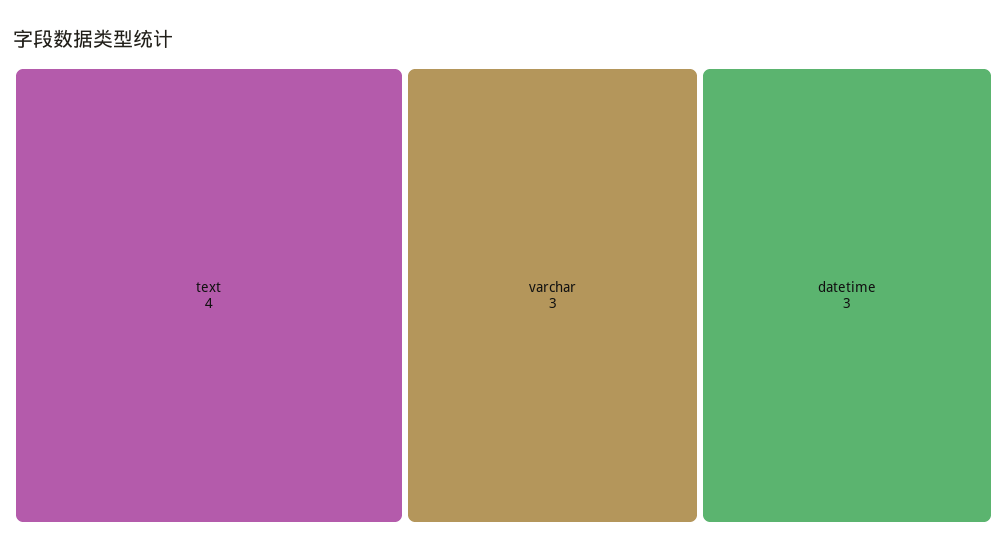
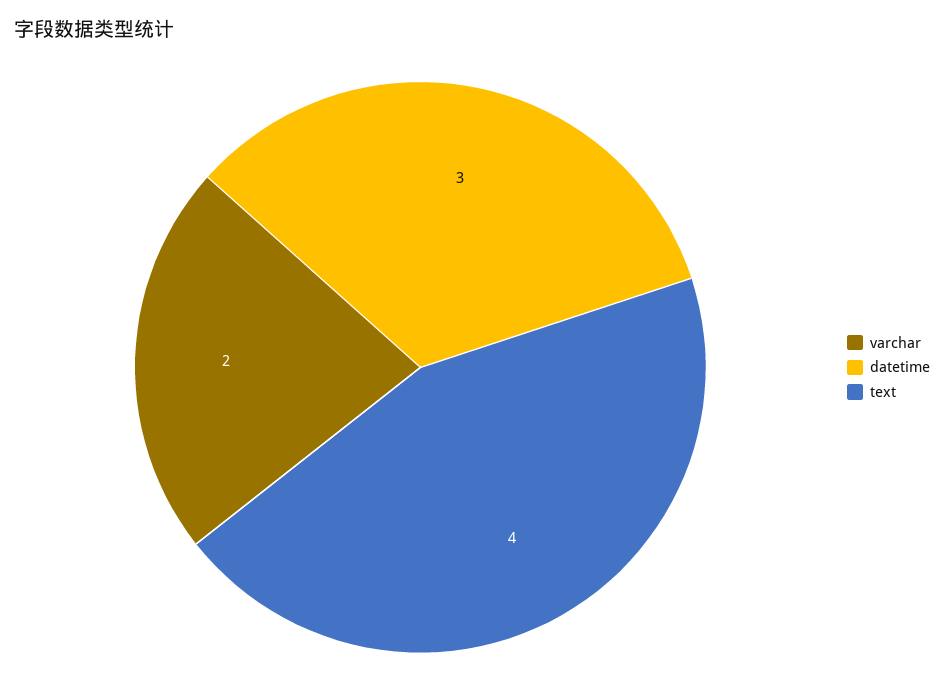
  {
    "text": 4,
-   "varchar": 3,
+   "varchar": 2,
    "datetime": 3
  }

